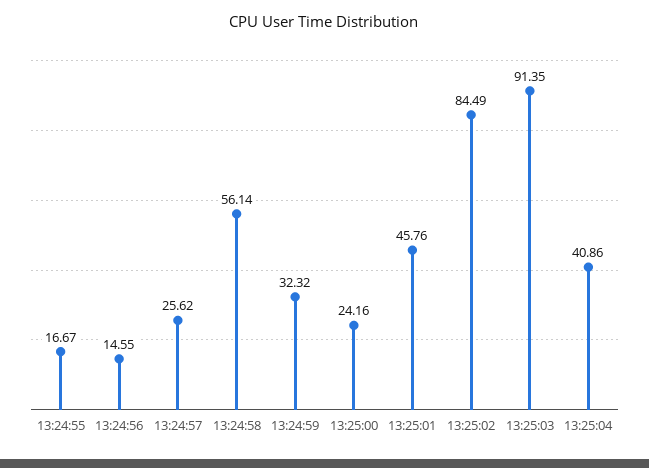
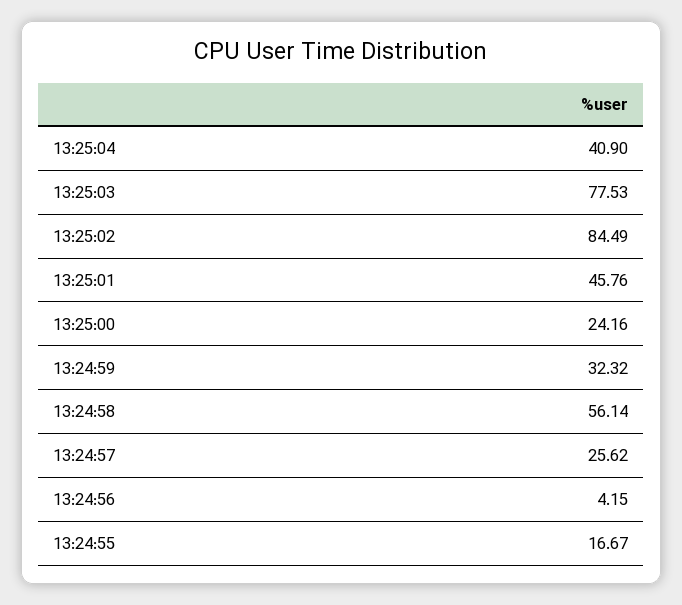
  {
    "13:24:55": 16.67,
-   "13:24:56": 14.55,
+   "13:24:56": 4.15,
    "13:24:57": 25.62,
    "13:24:58": 56.14,
    "13:24:59": 32.32,
    "13:25:00": 24.16,
    "13:25:01": 45.76,
    "13:25:02": 84.49,
-   "13:25:03": 91.35,
+   "13:25:03": 77.53,
-   "13:25:04": 40.86
+   "13:25:04": 40.9
  }

